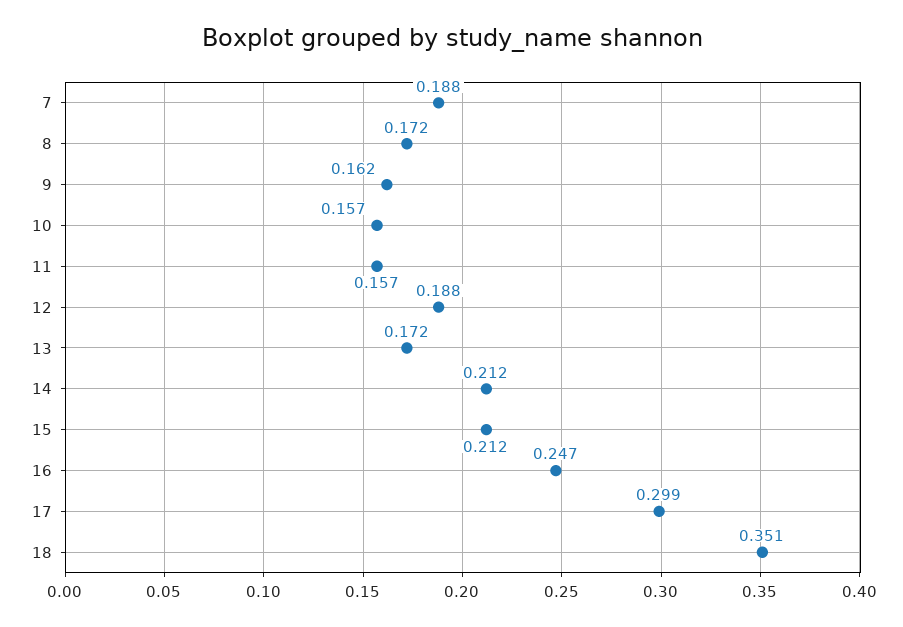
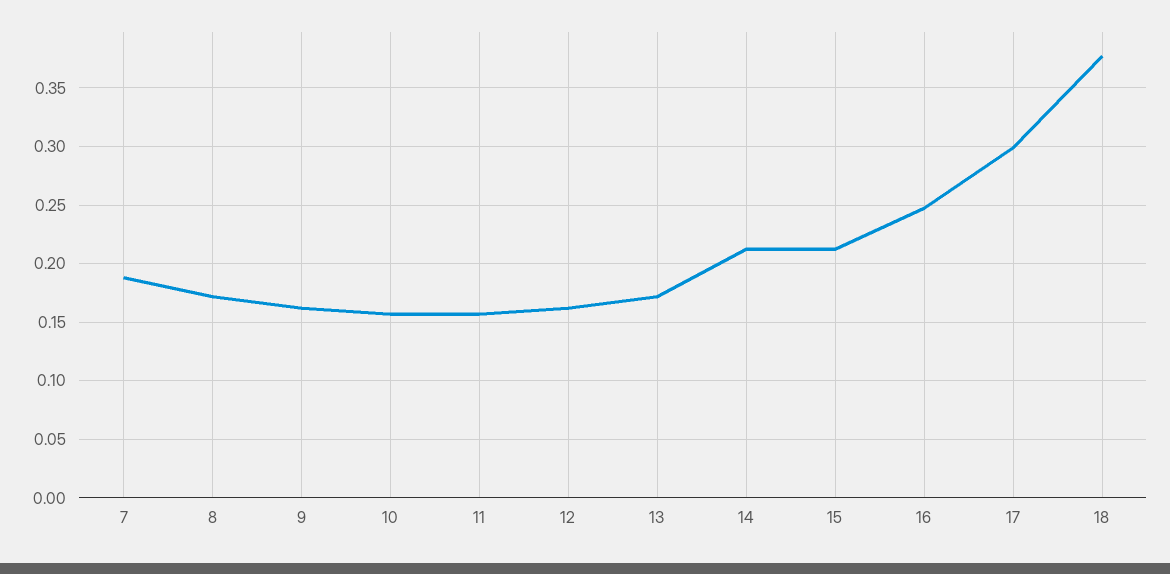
  {
    "7": 0.188,
    "8": 0.172,
    "9": 0.162,
    "10": 0.157,
    "11": 0.157,
-   "12": 0.188,
+   "12": 0.16,
    "13": 0.172,
    "14": 0.212,
    "15": 0.212,
    "16": 0.247,
    "17": 0.299,
-   "18": 0.351
+   "18": 0.38
  }

